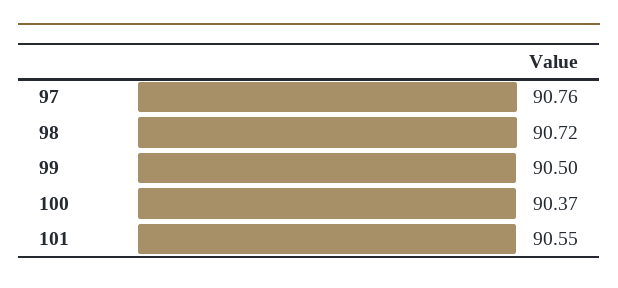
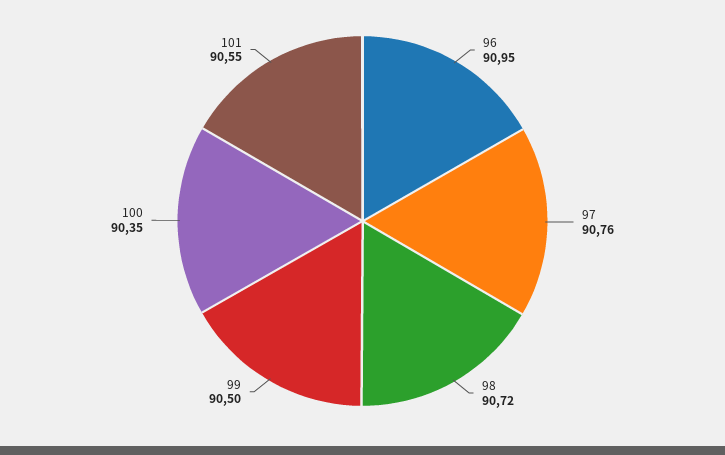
  {
    "97": 90.76,
    "98": 90.72,
    "99": 90.5,
-   "100": 90.37,
+   "100": 90.35,
-   "101": 90.55
+   "101": 90.55,
+   "96": 90.95
  }

